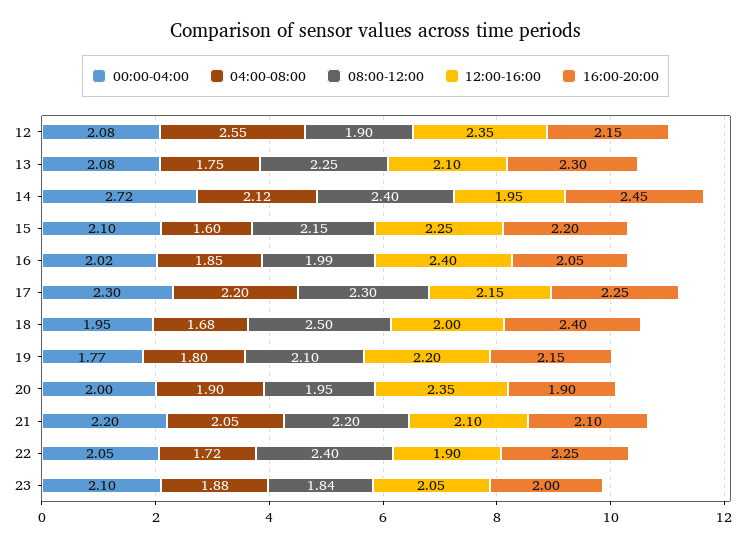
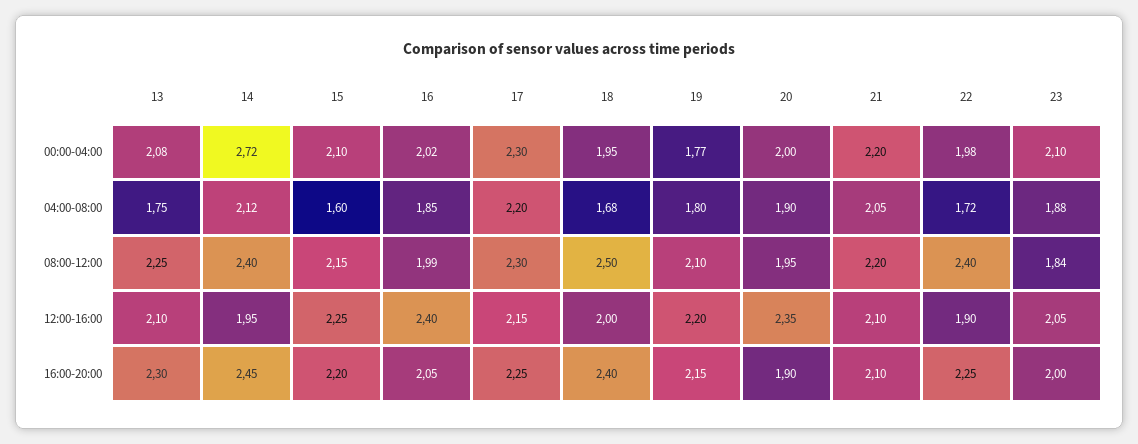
  {
    "00:00-04:00": {
-     "12": 2.08,
      "13": 2.08,
      "14": 2.72,
      "15": 2.1,
      "16": 2.02,
      "17": 2.3,
      "18": 1.95,
      "19": 1.77,
      "20": 2,
      "21": 2.2,
-     "22": 2.05,
+     "22": 1.98,
      "23": 2.1
    },
    "04:00-08:00": {
-     "12": 2.55,
      "13": 1.75,
      "14": 2.12,
      "15": 1.6,
      "16": 1.85,
      "17": 2.2,
      "18": 1.68,
      "19": 1.8,
      "20": 1.9,
      "21": 2.05,
      "22": 1.72,
      "23": 1.88
    },
    "08:00-12:00": {
-     "12": 1.9,
      "13": 2.25,
      "14": 2.4,
      "15": 2.15,
      "16": 1.99,
      "17": 2.3,
      "18": 2.5,
      "19": 2.1,
      "20": 1.95,
      "21": 2.2,
      "22": 2.4,
      "23": 1.84
    },
    "12:00-16:00": {
-     "12": 2.35,
      "13": 2.1,
      "14": 1.95,
      "15": 2.25,
      "16": 2.4,
      "17": 2.15,
      "18": 2,
      "19": 2.2,
      "20": 2.35,
      "21": 2.1,
      "22": 1.9,
      "23": 2.05
    },
    "16:00-20:00": {
-     "12": 2.15,
      "13": 2.3,
      "14": 2.45,
      "15": 2.2,
      "16": 2.05,
      "17": 2.25,
      "18": 2.4,
      "19": 2.15,
      "20": 1.9,
      "21": 2.1,
      "22": 2.25,
      "23": 2
    }
  }

